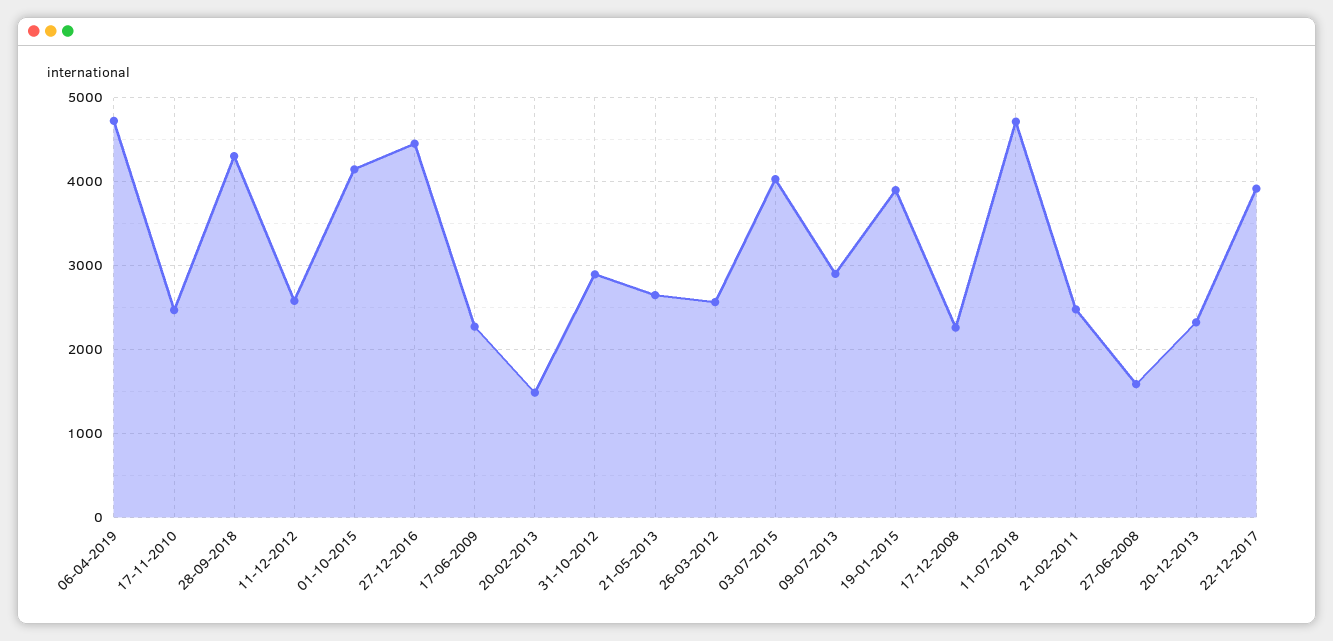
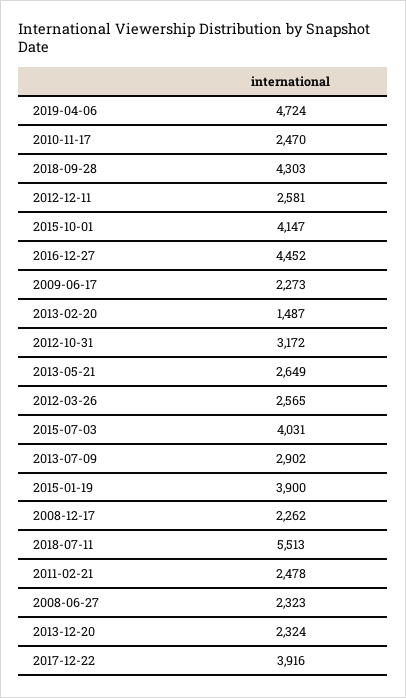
  {
    "06-04-2019": 4724,
    "17-11-2010": 2470,
    "28-09-2018": 4303,
    "11-12-2012": 2581,
    "01-10-2015": 4147,
    "27-12-2016": 4452,
    "17-06-2009": 2273,
    "20-02-2013": 1487,
-   "31-10-2012": 2900,
+   "31-10-2012": 3172,
    "21-05-2013": 2649,
    "26-03-2012": 2565,
    "03-07-2015": 4031,
    "09-07-2013": 2902,
    "19-01-2015": 3900,
    "17-12-2008": 2262,
-   "11-07-2018": 4700,
+   "11-07-2018": 5513,
    "21-02-2011": 2478,
-   "27-06-2008": 1600,
+   "27-06-2008": 2323,
    "20-12-2013": 2324,
    "22-12-2017": 3916
  }

